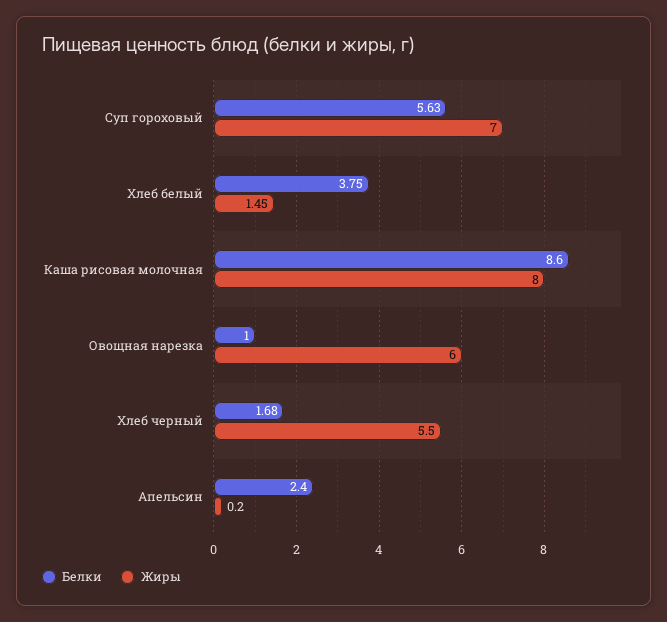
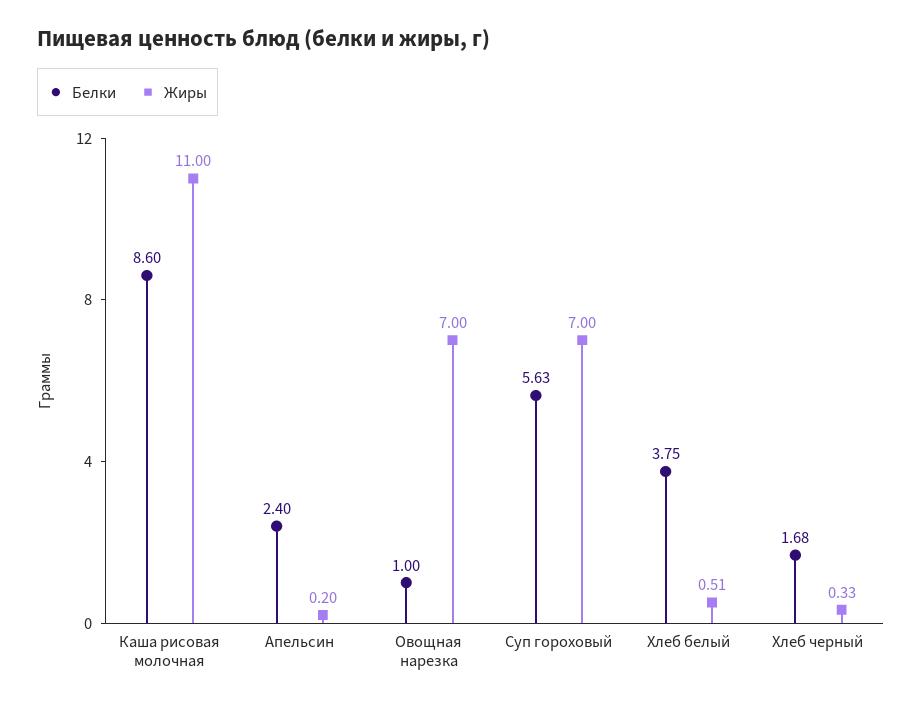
  {
    "Белки": {
      "Суп гороховый": 5.63,
      "Хлеб белый": 3.75,
      "Каша рисовая молочная": 8.6,
      "Овощная нарезка": 1,
      "Хлеб черный": 1.68,
      "Апельсин": 2.4
    },
    "Жиры": {
      "Суп гороховый": 7,
-     "Хлеб белый": 1.45,
+     "Хлеб белый": 0.51,
-     "Каша рисовая молочная": 8,
+     "Каша рисовая молочная": 11,
-     "Овощная нарезка": 6,
+     "Овощная нарезка": 7,
-     "Хлеб черный": 5.5,
+     "Хлеб черный": 0.33,
      "Апельсин": 0.2
    }
  }

